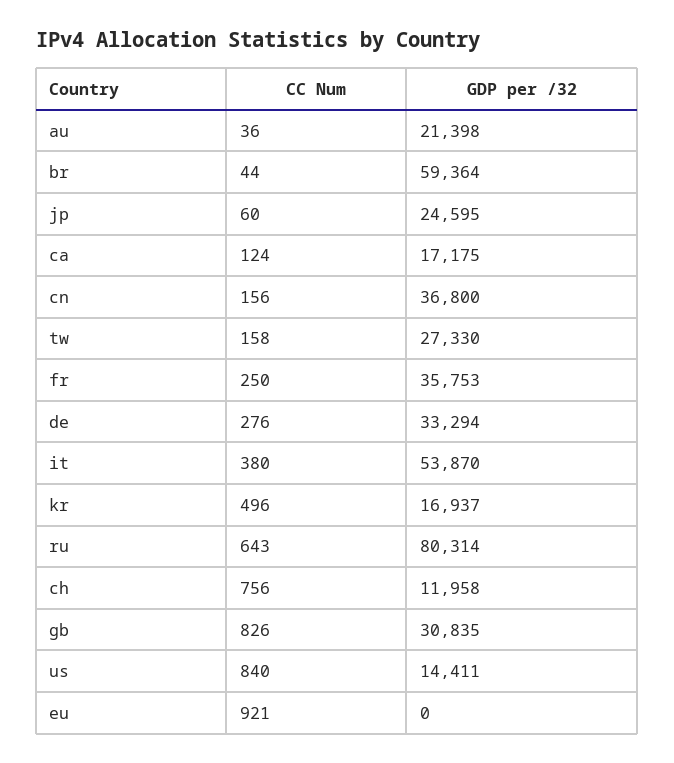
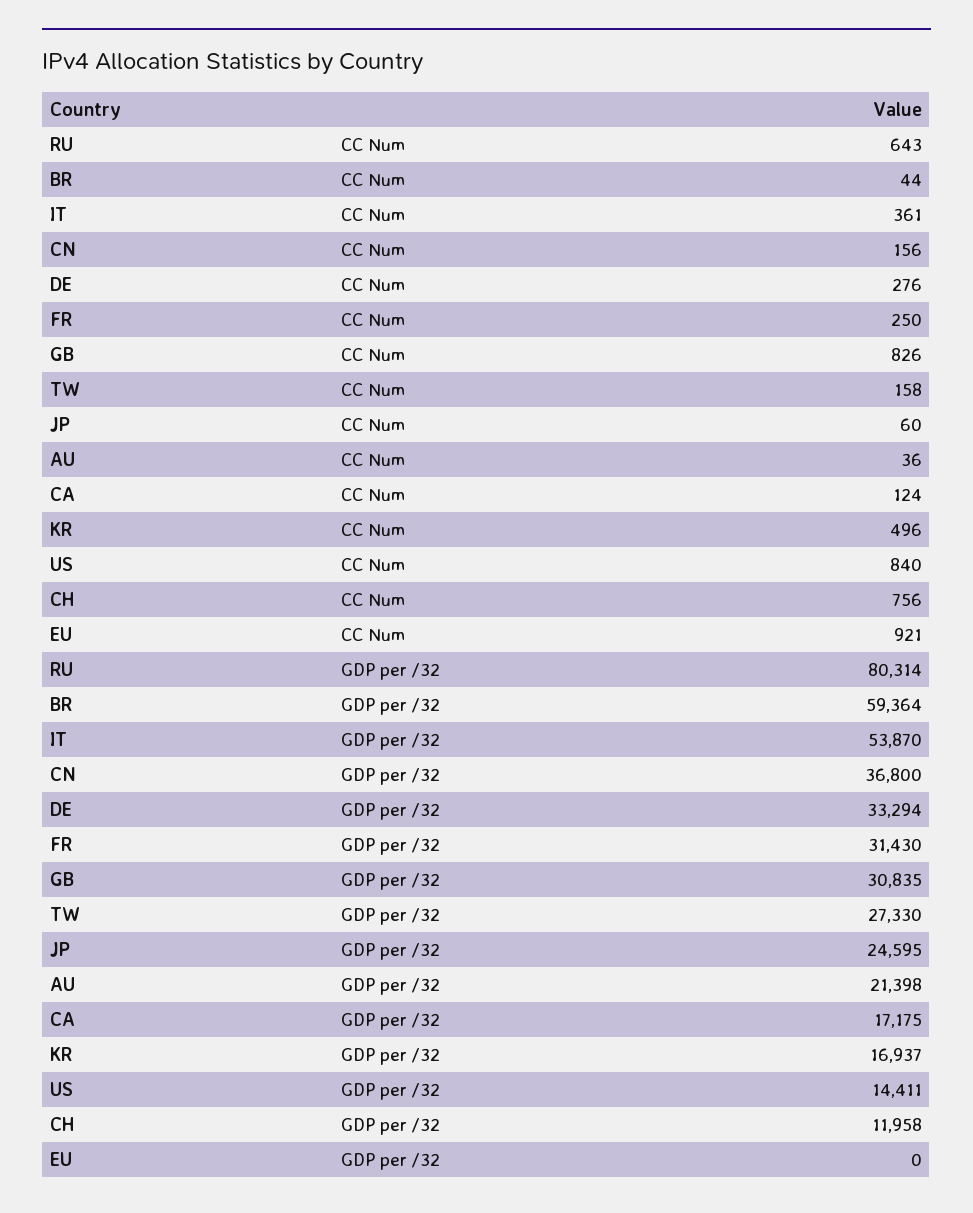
  {
    "CC Num": {
      "au": 36,
      "br": 44,
      "jp": 60,
      "ca": 124,
      "cn": 156,
      "tw": 158,
      "fr": 250,
      "de": 276,
-     "it": 380,
+     "it": 361,
      "kr": 496,
      "ru": 643,
      "ch": 756,
      "gb": 826,
      "us": 840,
      "eu": 921
    },
    "GDP per /32": {
      "au": 21398,
      "br": 59364,
      "jp": 24595,
      "ca": 17175,
      "cn": 36800,
      "tw": 27330,
-     "fr": 35753,
+     "fr": 31430,
      "de": 33294,
      "it": 53870,
      "kr": 16937,
      "ru": 80314,
      "ch": 11958,
      "gb": 30835,
      "us": 14411,
      "eu": 0
    }
  }

